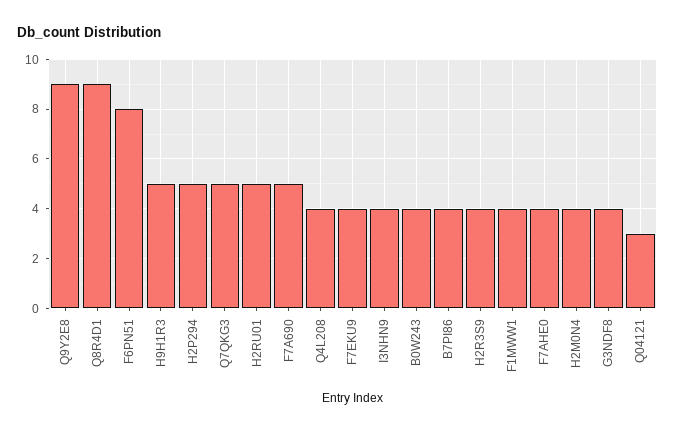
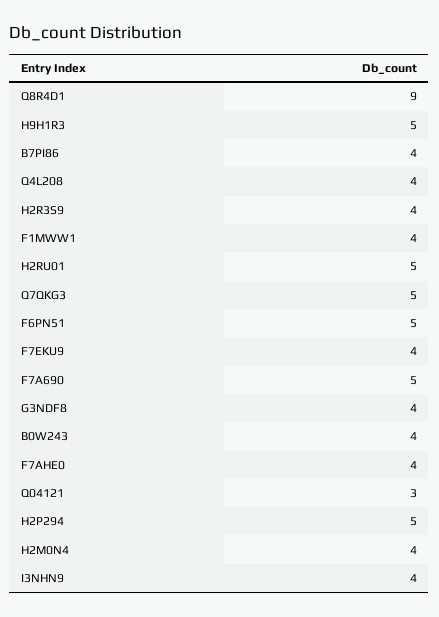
  {
-   "Q9Y2E8": 9,
    "Q8R4D1": 9,
-   "F6PN51": 8,
+   "F6PN51": 5,
    "H9H1R3": 5,
    "H2P294": 5,
    "Q7QKG3": 5,
    "H2RU01": 5,
    "F7A690": 5,
    "Q4L208": 4,
    "F7EKU9": 4,
    "I3NHN9": 4,
    "B0W243": 4,
    "B7PI86": 4,
    "H2R3S9": 4,
    "F1MWW1": 4,
    "F7AHE0": 4,
    "H2M0N4": 4,
    "G3NDF8": 4,
    "Q04121": 3
  }

